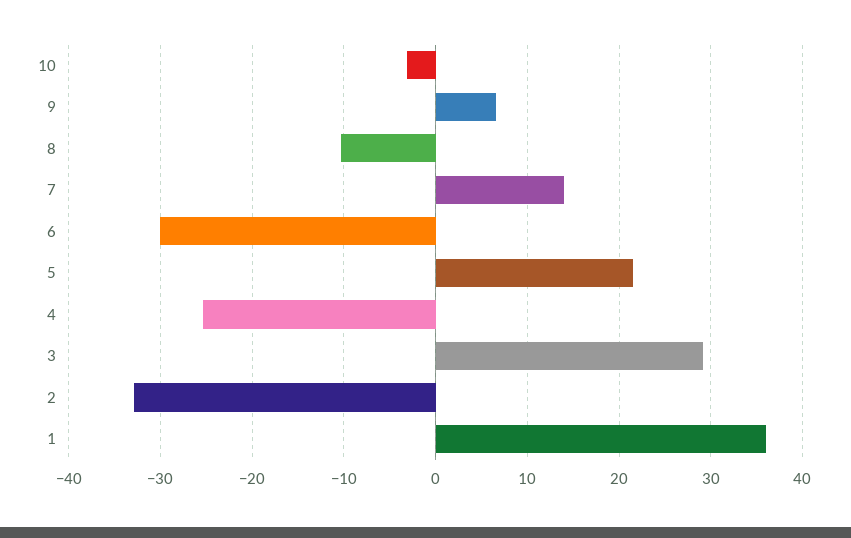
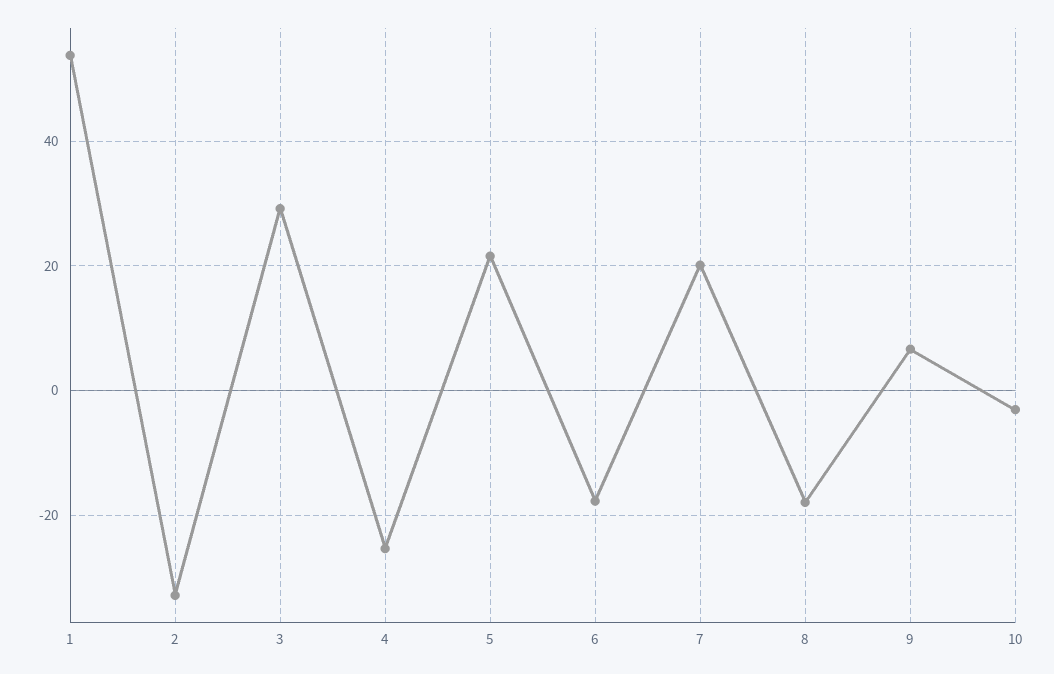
  {
    "10": -3,
    "9": 7,
-   "8": -10,
+   "8": -18,
-   "7": 14,
+   "7": 20,
-   "6": -30,
+   "6": -18,
    "5": 22,
    "4": -25,
    "3": 29,
    "2": -33,
-   "1": 36
+   "1": 54
  }

